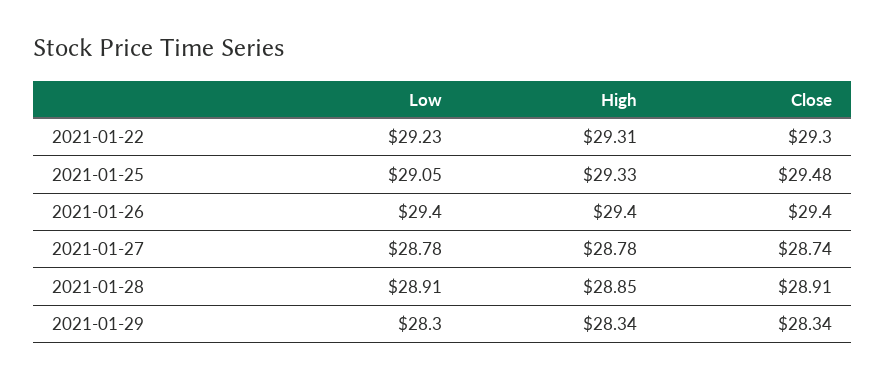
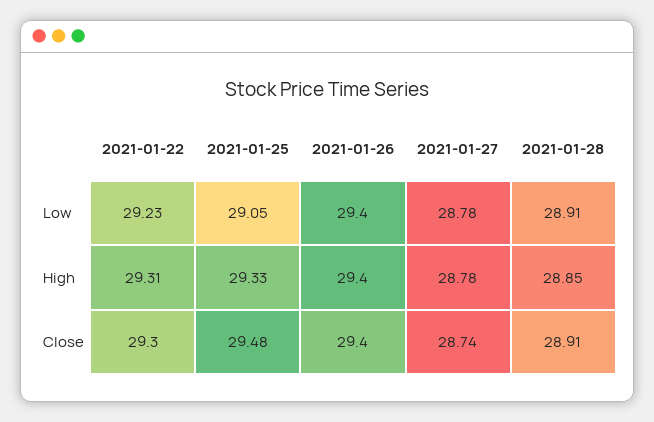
  {
    "Low": {
      "2021-01-22": 29.23,
      "2021-01-25": 29.05,
      "2021-01-26": 29.4,
      "2021-01-27": 28.78,
-     "2021-01-28": 28.91,
+     "2021-01-28": 28.91
-     "2021-01-29": 28.3
    },
    "High": {
      "2021-01-22": 29.31,
      "2021-01-25": 29.33,
      "2021-01-26": 29.4,
      "2021-01-27": 28.78,
-     "2021-01-28": 28.85,
+     "2021-01-28": 28.85
-     "2021-01-29": 28.34
    },
    "Close": {
      "2021-01-22": 29.3,
      "2021-01-25": 29.48,
      "2021-01-26": 29.4,
      "2021-01-27": 28.74,
-     "2021-01-28": 28.91,
+     "2021-01-28": 28.91
-     "2021-01-29": 28.34
    }
  }

